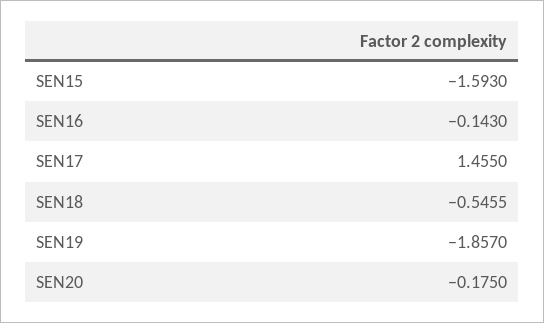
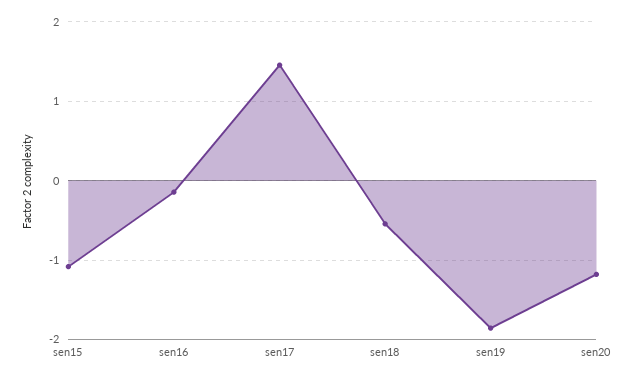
  {
-   "SEN15": -1.593,
+   "SEN15": -1.1,
    "SEN16": -0.143,
    "SEN17": 1.455,
    "SEN18": -0.5455,
    "SEN19": -1.857,
-   "SEN20": -0.175
+   "SEN20": -1.2
  }

